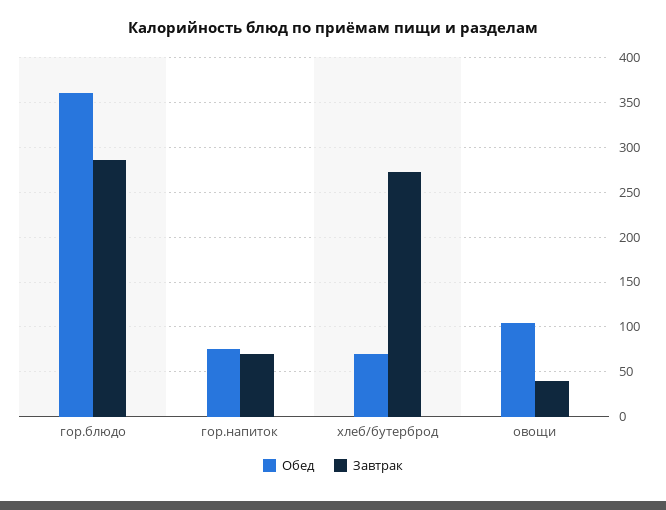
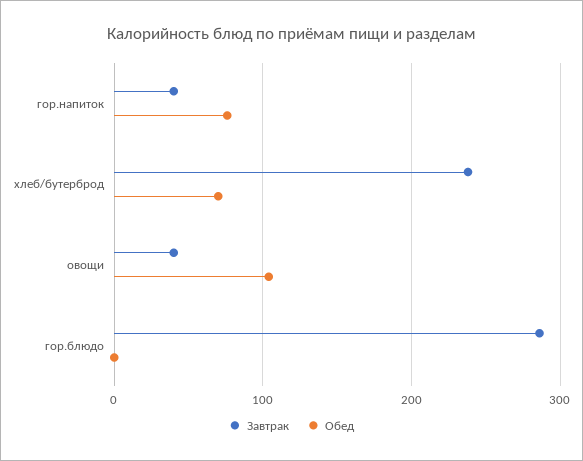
  {
    "Обед": {
-     "гор.блюдо": 360,
+     "гор.блюдо": 0,
      "гор.напиток": 80,
      "хлеб/бутерброд": 70,
      "овощи": 100
    },
    "Завтрак": {
      "гор.блюдо": 290,
-     "гор.напиток": 70,
+     "гор.напиток": 40,
-     "хлеб/бутерброд": 270,
+     "хлеб/бутерброд": 240,
      "овощи": 40
    }
  }

